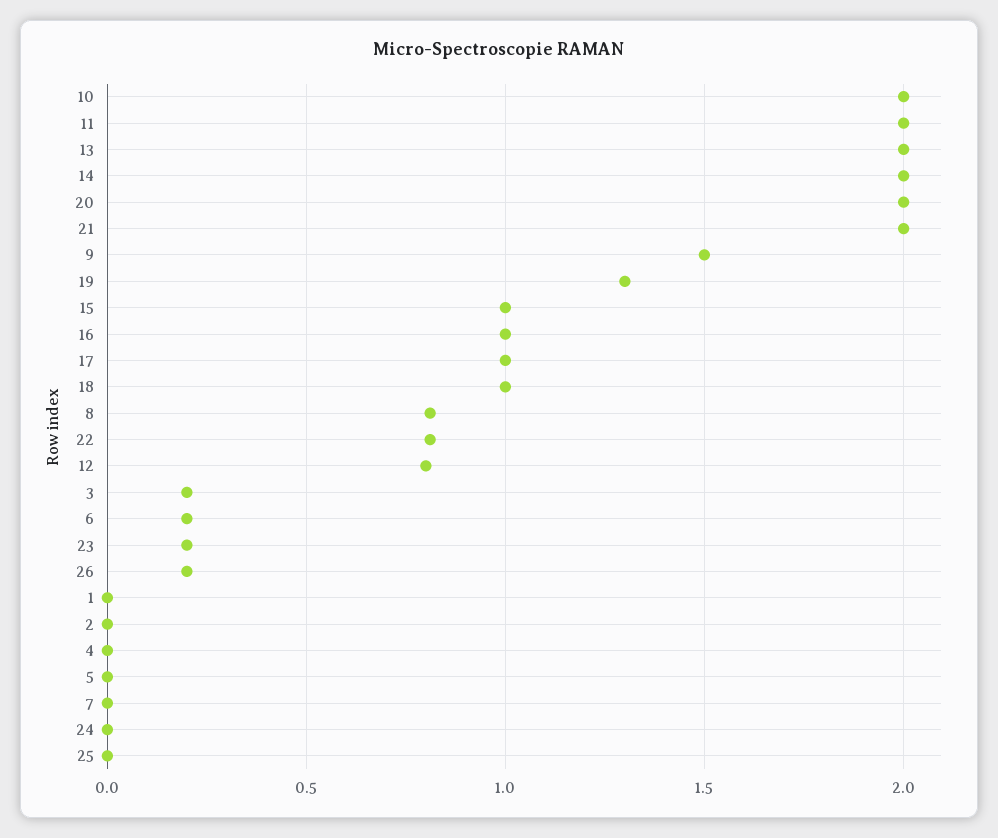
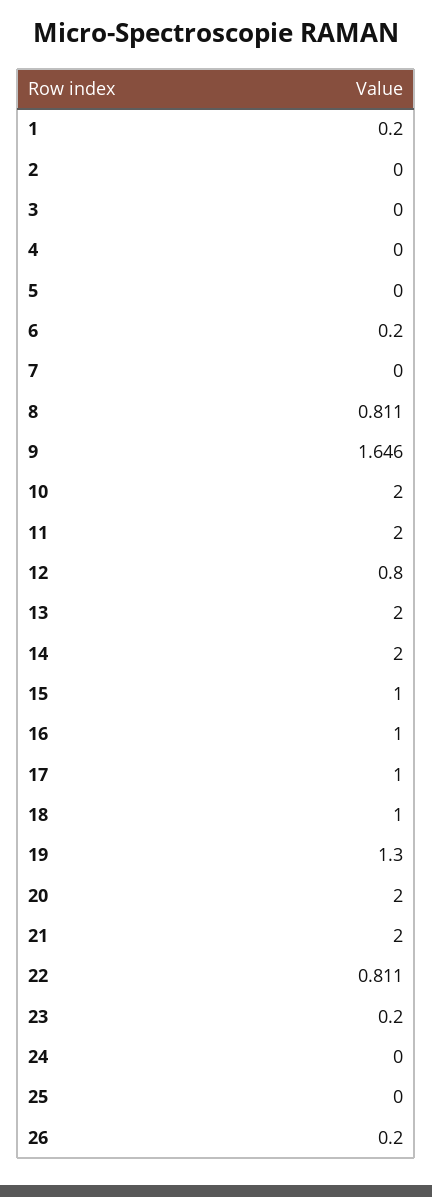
  {
    "10": 2,
    "11": 2,
    "13": 2,
    "14": 2,
    "20": 2,
    "21": 2,
-   "9": 1.5,
+   "9": 1.646,
    "19": 1.3,
    "15": 1,
    "16": 1,
    "17": 1,
    "18": 1,
    "8": 0.811,
    "22": 0.811,
    "12": 0.8,
-   "3": 0.2,
+   "3": 0,
    "6": 0.2,
    "23": 0.2,
    "26": 0.2,
-   "1": 0,
+   "1": 0.2,
    "2": 0,
    "4": 0,
    "5": 0,
    "7": 0,
    "24": 0,
    "25": 0
  }

